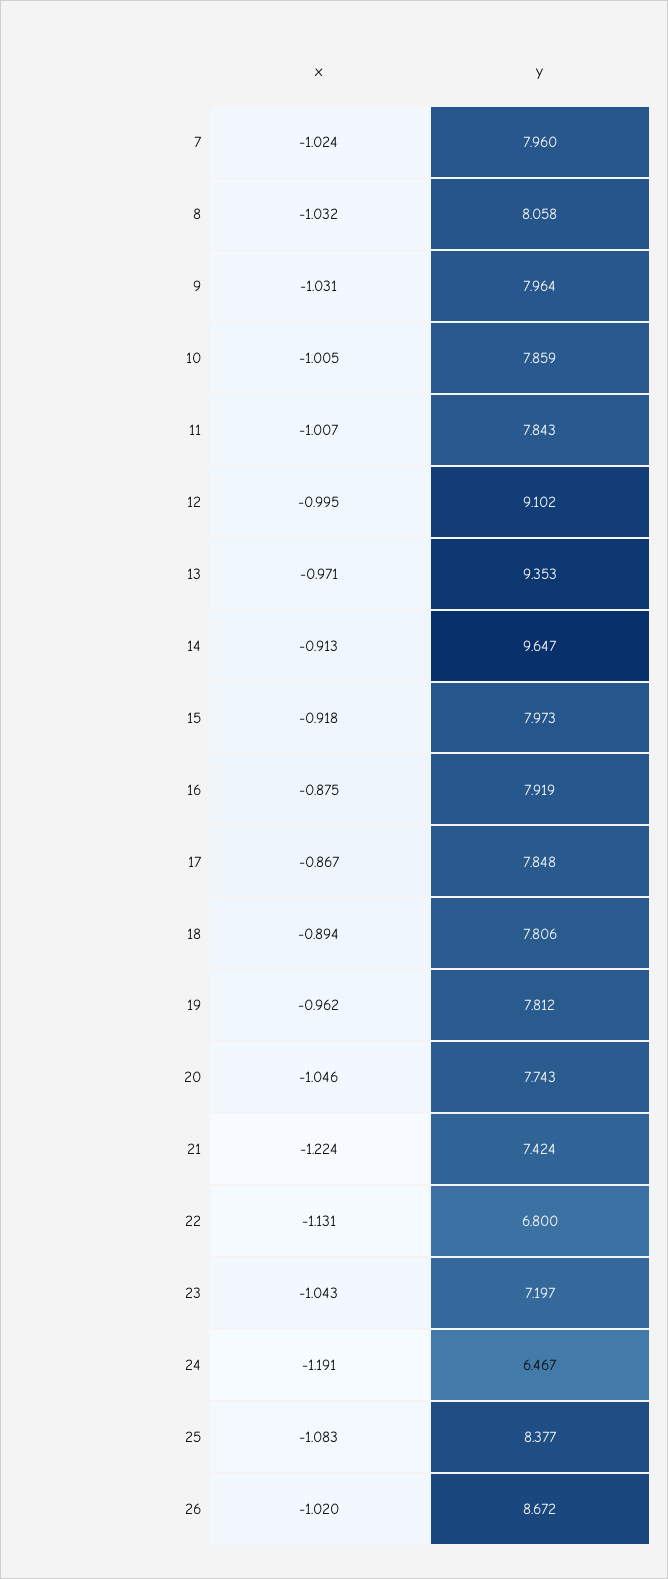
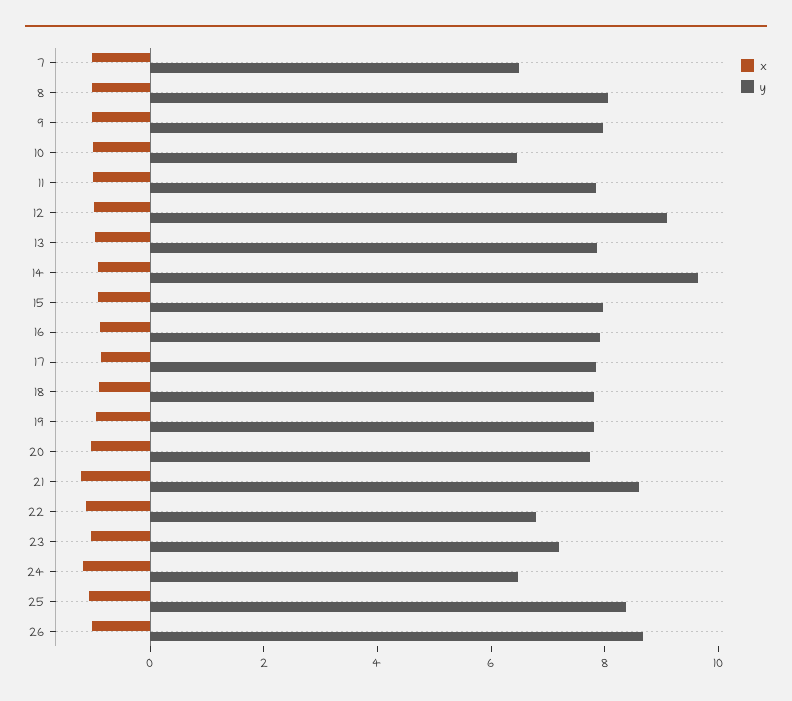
  {
    "x": {
      "7": -1.024,
      "8": -1.032,
      "9": -1.031,
      "10": -1.005,
      "11": -1.007,
      "12": -0.995,
      "13": -0.971,
      "14": -0.913,
      "15": -0.918,
      "16": -0.875,
      "17": -0.867,
      "18": -0.894,
      "19": -0.962,
      "20": -1.046,
      "21": -1.224,
      "22": -1.131,
      "23": -1.043,
      "24": -1.191,
      "25": -1.083,
      "26": -1.02
    },
    "y": {
-     "7": 7.96,
+     "7": 6.5,
      "8": 8.058,
      "9": 7.964,
-     "10": 7.859,
+     "10": 6.5,
      "11": 7.843,
      "12": 9.102,
-     "13": 9.353,
+     "13": 8,
      "14": 9.647,
      "15": 7.973,
      "16": 7.919,
      "17": 7.848,
      "18": 7.806,
      "19": 7.812,
      "20": 7.743,
-     "21": 7.424,
+     "21": 8.5,
      "22": 6.8,
      "23": 7.197,
      "24": 6.467,
      "25": 8.377,
      "26": 8.672
    }
  }

